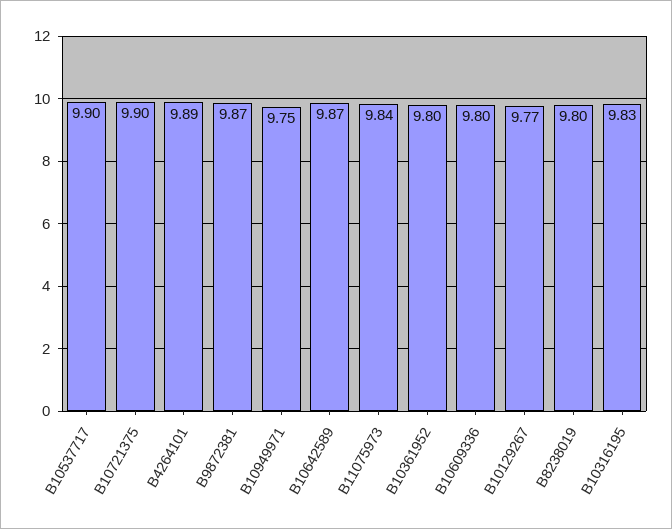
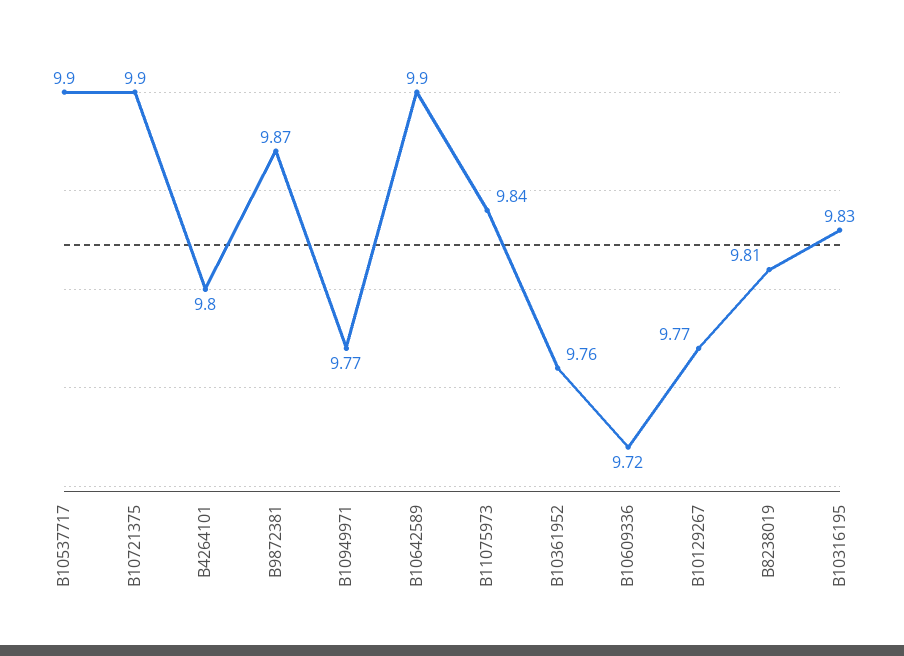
  {
    "B10537717": 9.9,
    "B10721375": 9.9,
-   "B4264101": 9.89,
+   "B4264101": 9.8,
    "B9872381": 9.87,
-   "B10949971": 9.75,
+   "B10949971": 9.77,
-   "B10642589": 9.87,
+   "B10642589": 9.9,
    "B11075973": 9.84,
-   "B10361952": 9.8,
+   "B10361952": 9.76,
-   "B10609336": 9.8,
+   "B10609336": 9.72,
    "B10129267": 9.77,
-   "B8238019": 9.8,
+   "B8238019": 9.81,
    "B10316195": 9.83
  }

